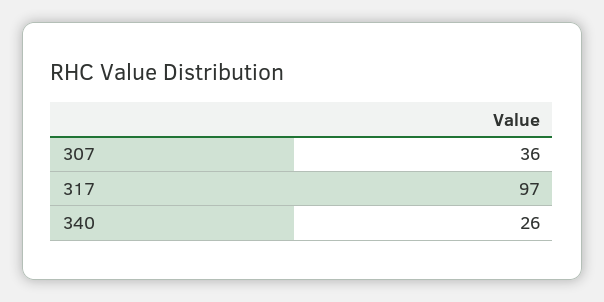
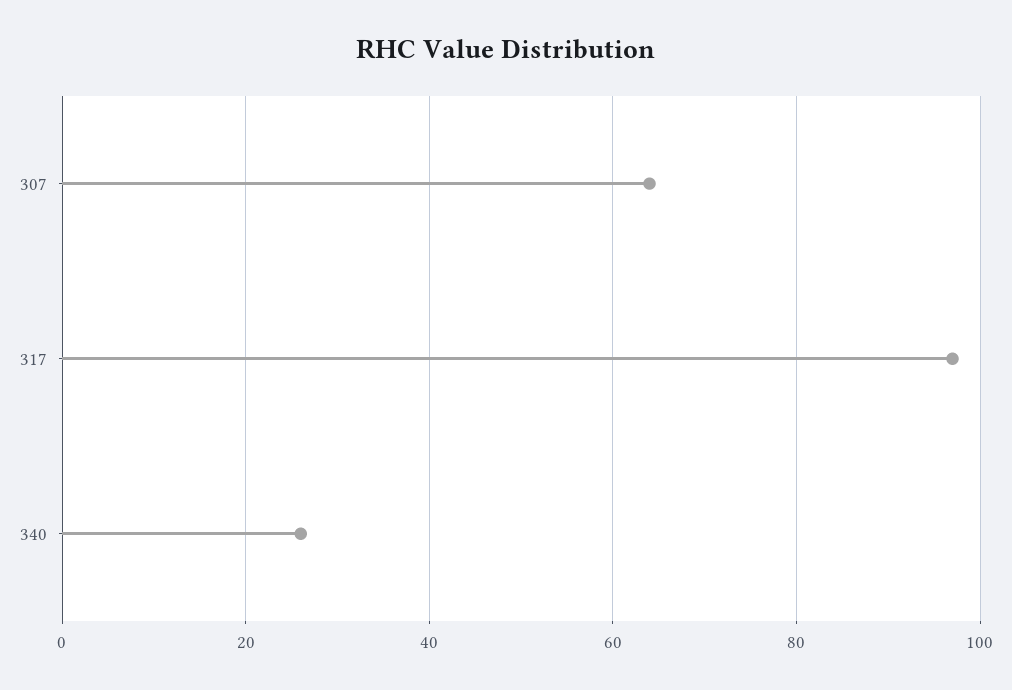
  {
-   "307": 36,
+   "307": 65,
    "317": 97,
    "340": 26
  }

